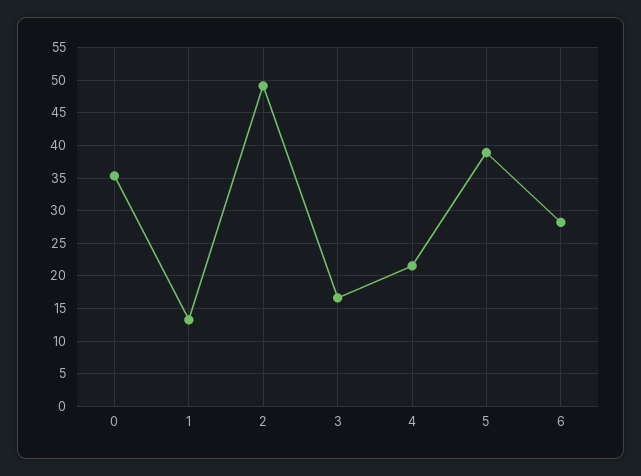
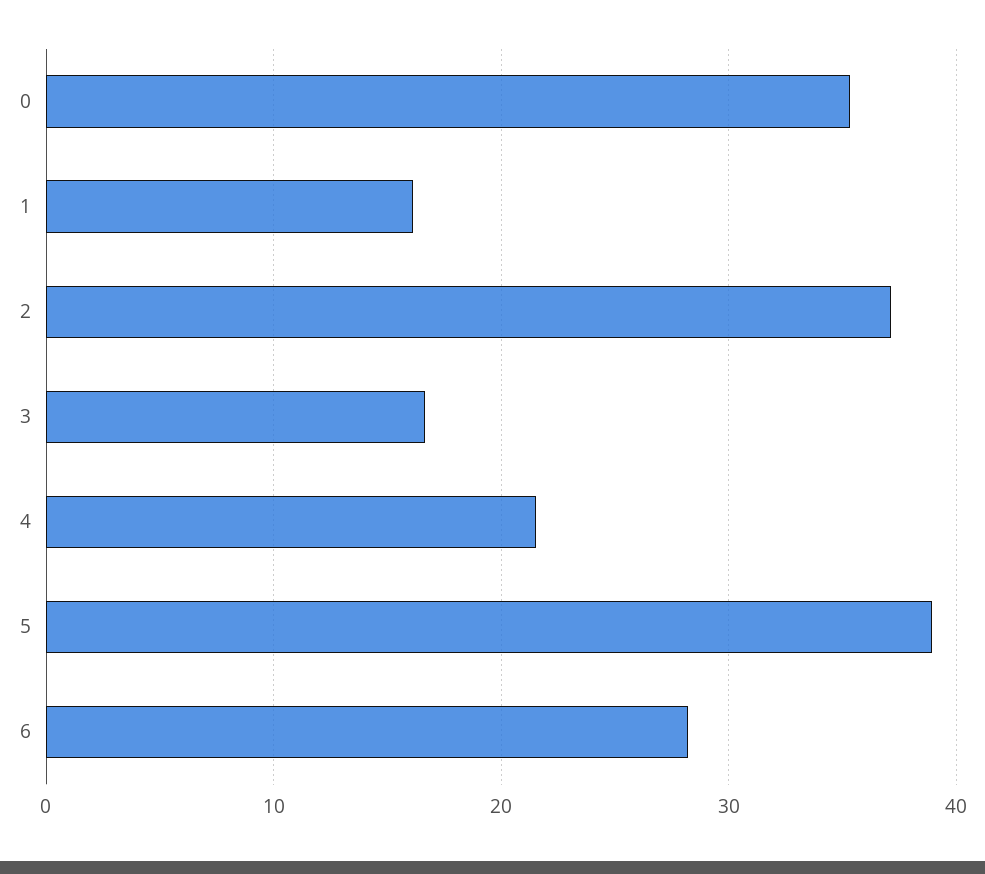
  {
    "0": 35,
-   "1": 13,
+   "1": 16,
-   "2": 49,
+   "2": 37,
    "3": 17,
    "4": 22,
    "5": 39,
    "6": 28
  }

